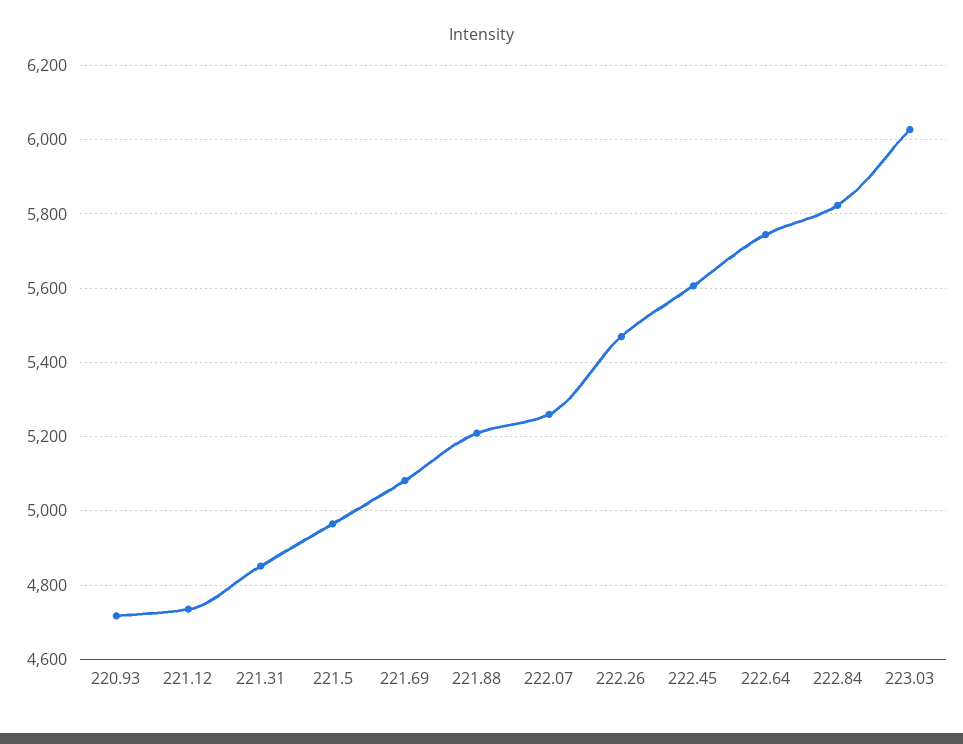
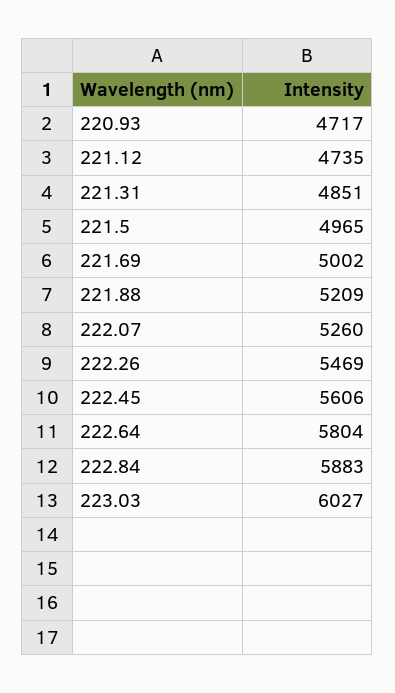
  {
    "220.93": 4717,
    "221.12": 4735,
    "221.31": 4851,
    "221.5": 4965,
-   "221.69": 5080,
+   "221.69": 5002,
    "221.88": 5209,
    "222.07": 5260,
    "222.26": 5469,
    "222.45": 5606,
-   "222.64": 5740,
+   "222.64": 5804,
-   "222.84": 5820,
+   "222.84": 5883,
    "223.03": 6027
  }

